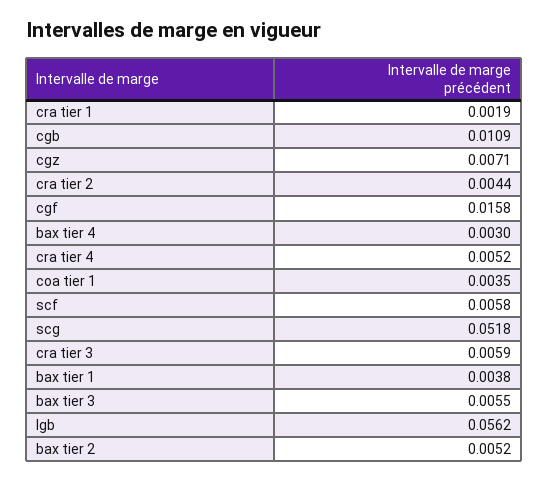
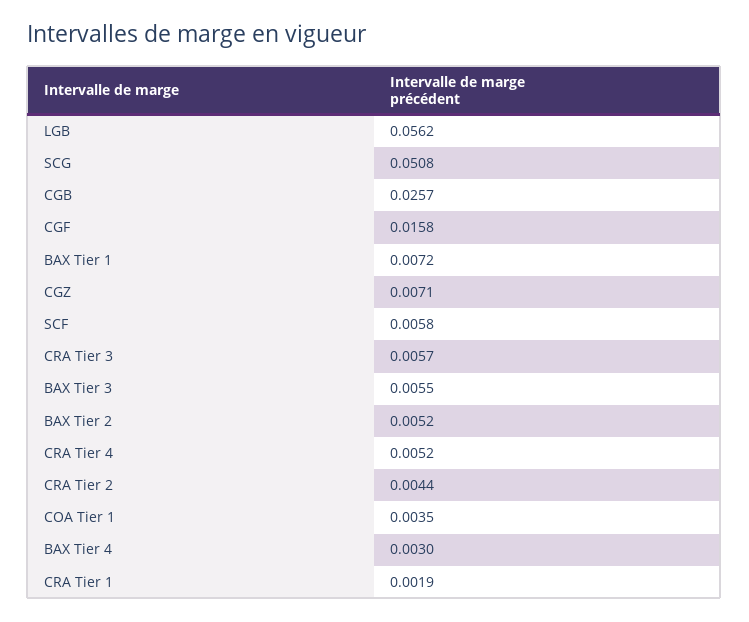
  {
    "cra tier 1": 0.0019,
-   "cgb": 0.0109,
+   "cgb": 0.0257,
    "cgz": 0.0071,
    "cra tier 2": 0.0044,
    "cgf": 0.0158,
    "bax tier 4": 0.003,
    "cra tier 4": 0.0052,
    "coa tier 1": 0.0035,
    "scf": 0.0058,
-   "scg": 0.0518,
+   "scg": 0.0508,
-   "cra tier 3": 0.0059,
+   "cra tier 3": 0.0057,
-   "bax tier 1": 0.0038,
+   "bax tier 1": 0.0072,
    "bax tier 3": 0.0055,
    "lgb": 0.0562,
    "bax tier 2": 0.0052
  }

